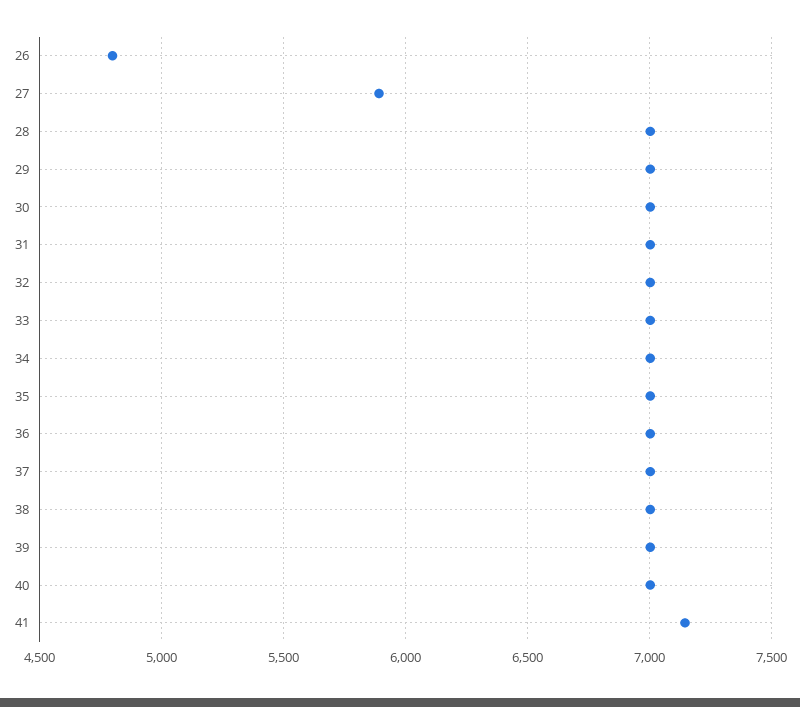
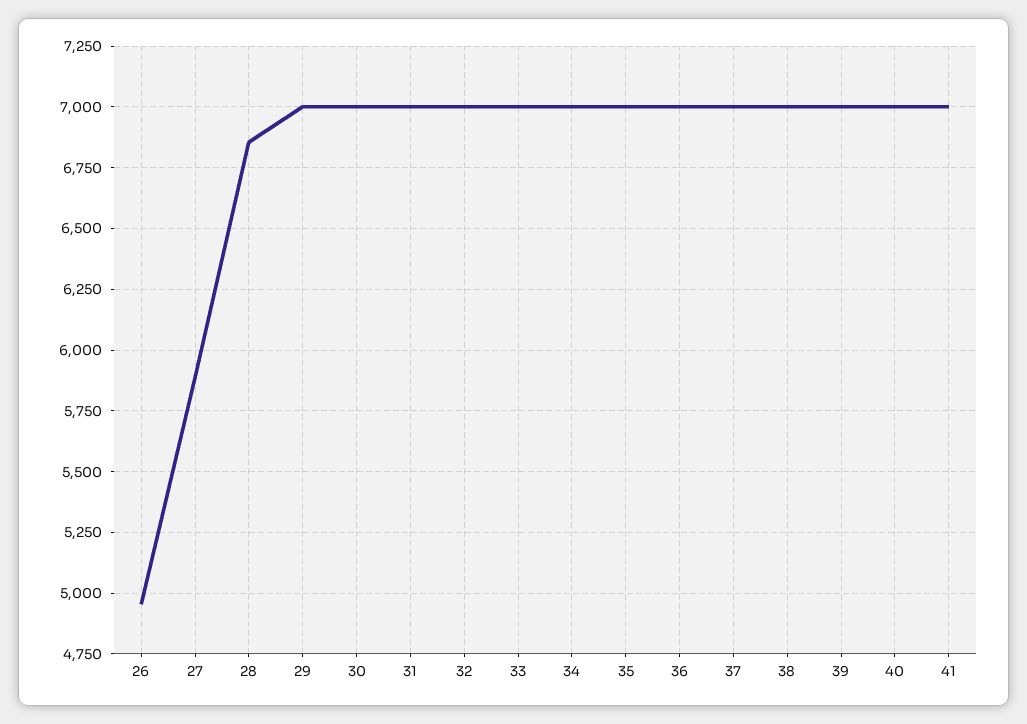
  {
-   "26": 4800,
+   "26": 4950,
    "27": 5900,
-   "28": 7000,
+   "28": 6850,
    "29": 7000,
    "30": 7000,
    "31": 7000,
    "32": 7000,
    "33": 7000,
    "34": 7000,
    "35": 7000,
    "36": 7000,
    "37": 7000,
    "38": 7000,
    "39": 7000,
    "40": 7000,
-   "41": 7150
+   "41": 7000
  }

